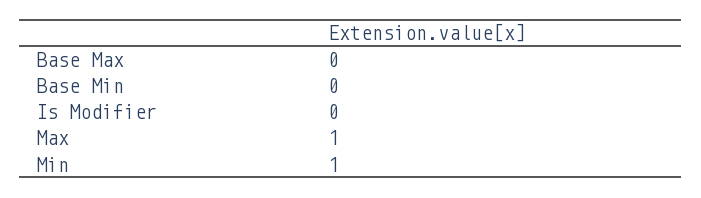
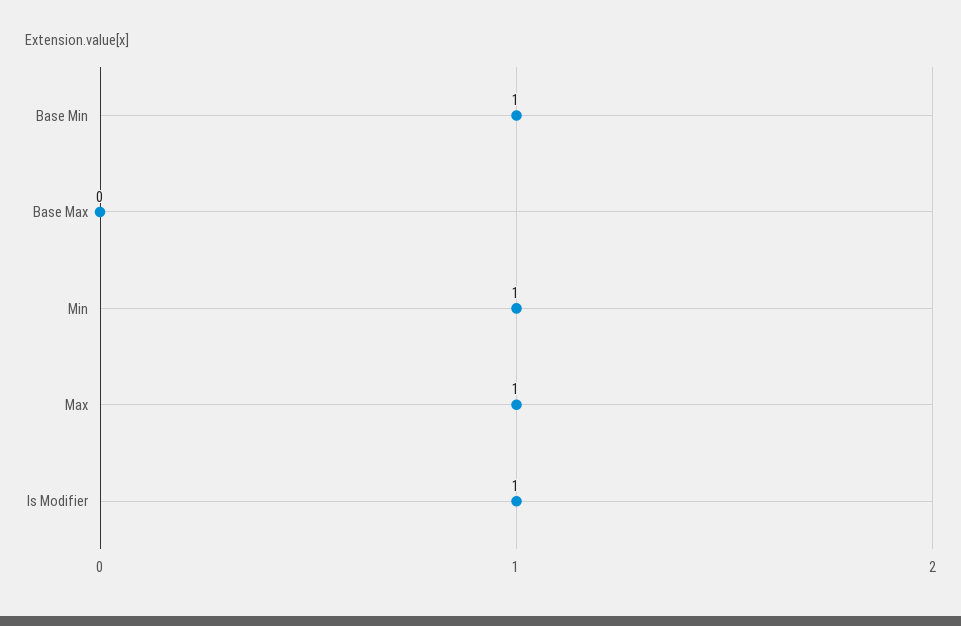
  {
    "Base Max": 0,
-   "Base Min": 0,
+   "Base Min": 1,
-   "Is Modifier": 0,
+   "Is Modifier": 1,
    "Max": 1,
    "Min": 1
  }

